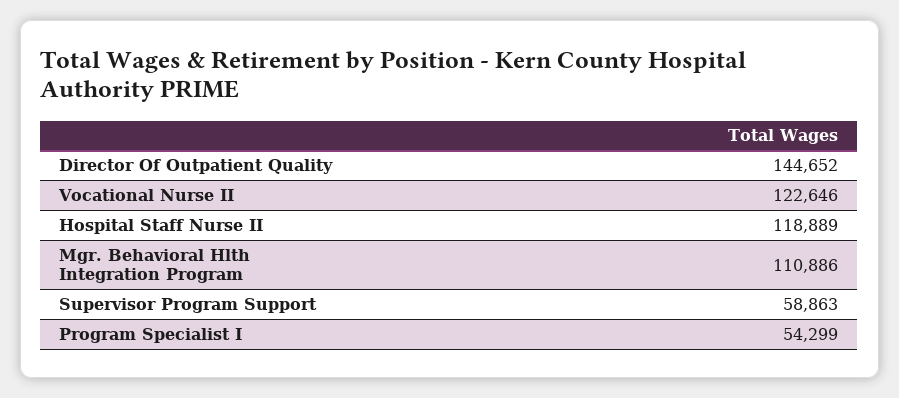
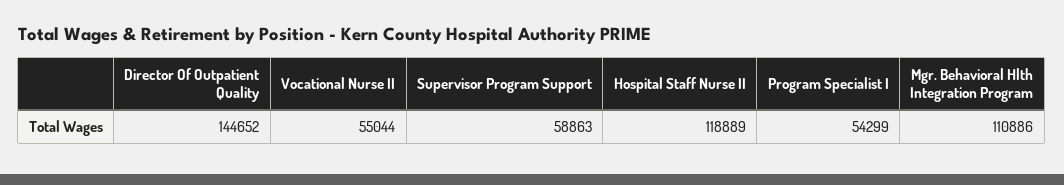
  {
    "Director Of Outpatient Quality": 144652,
-   "Vocational Nurse II": 122646,
+   "Vocational Nurse II": 55044,
    "Hospital Staff Nurse II": 118889,
    "Mgr. Behavioral Hlth Integration Program": 110886,
    "Supervisor Program Support": 58863,
    "Program Specialist I": 54299
  }

